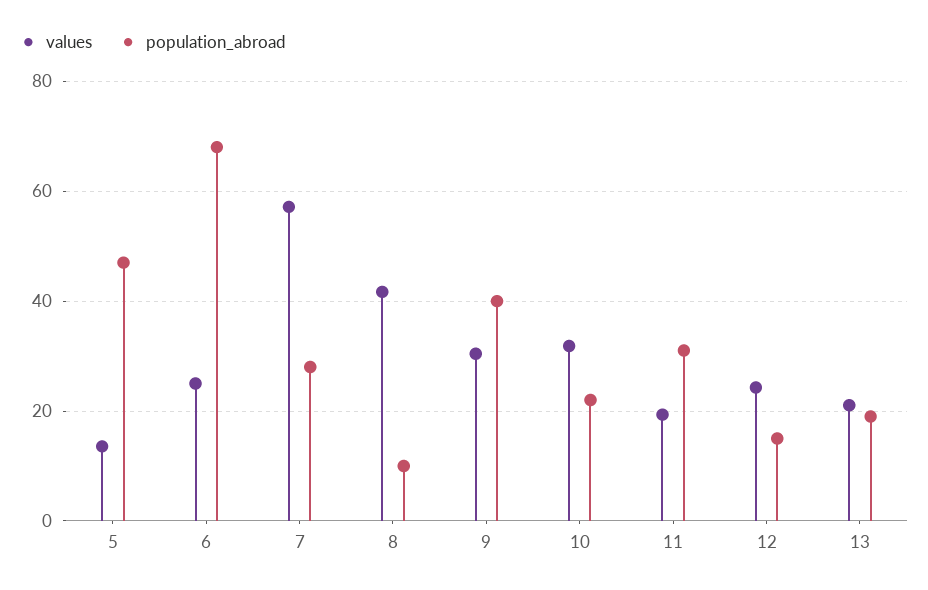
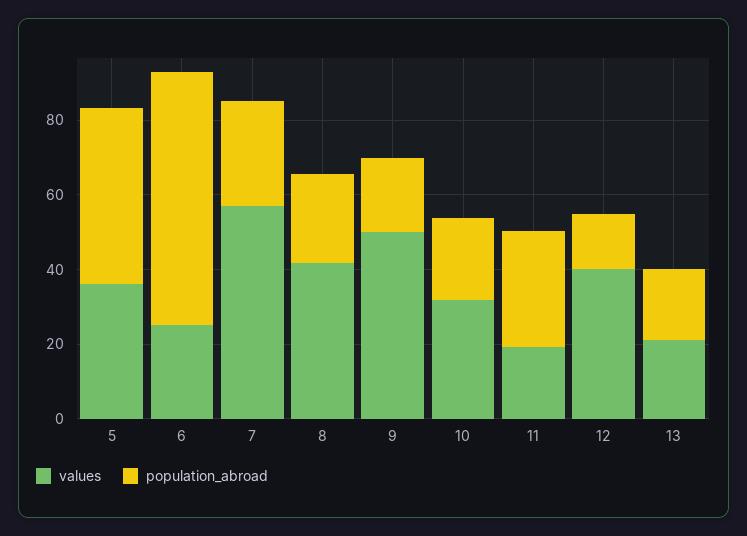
  {
    "values": {
-     "5": 14,
+     "5": 35,
      "6": 26,
      "7": 58,
      "8": 42,
-     "9": 30,
+     "9": 50,
      "10": 32,
      "11": 20,
-     "12": 24,
+     "12": 40,
      "13": 22
    },
    "population_abroad": {
      "5": 48,
      "6": 68,
      "7": 28,
-     "8": 10,
+     "8": 25,
-     "9": 40,
+     "9": 20,
      "10": 22,
      "11": 32,
      "12": 16,
      "13": 20
    }
  }

